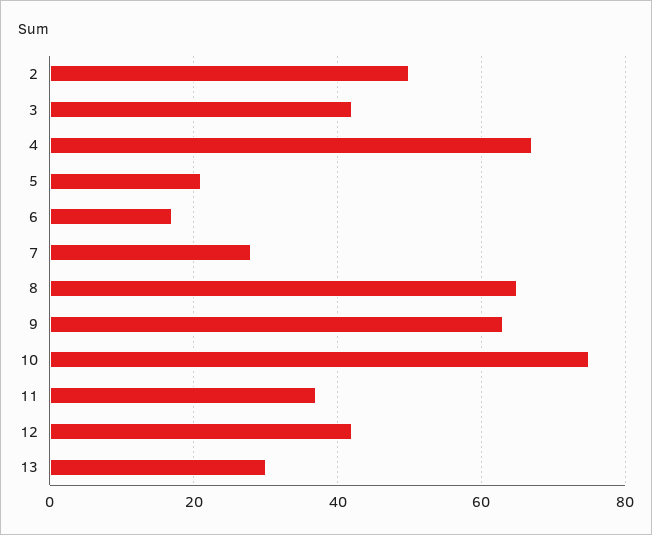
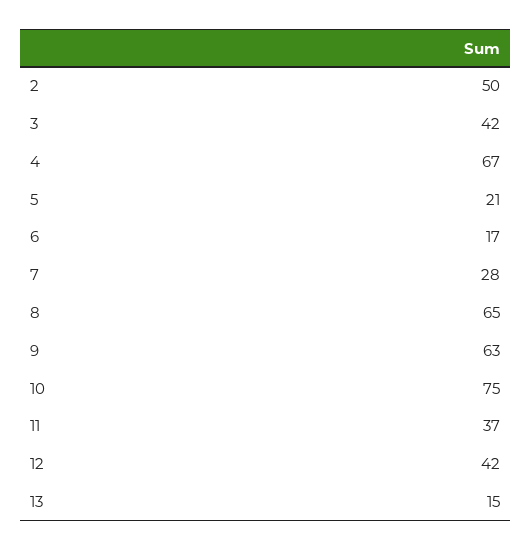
  {
    "2": 50,
    "3": 42,
    "4": 67,
    "5": 21,
    "6": 17,
    "7": 28,
    "8": 65,
    "9": 63,
    "10": 75,
    "11": 37,
    "12": 42,
-   "13": 30
+   "13": 15
  }

